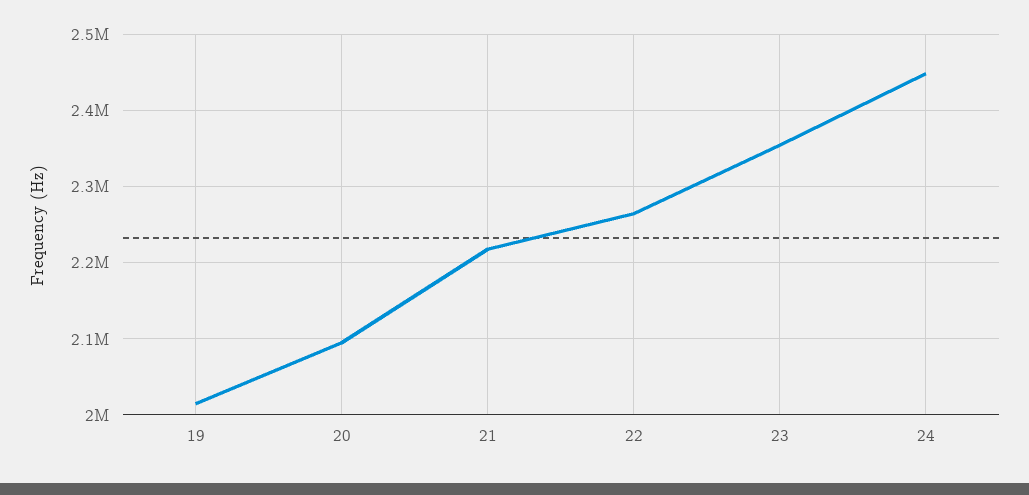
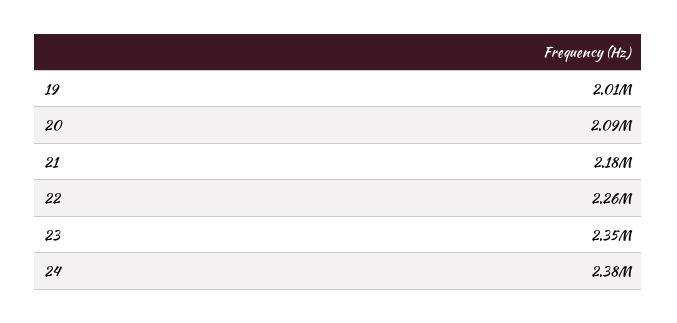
  {
    "19": 2010000,
    "20": 2090000,
-   "21": 2220000,
+   "21": 2180000,
    "22": 2260000,
    "23": 2350000,
-   "24": 2450000
+   "24": 2380000
  }

